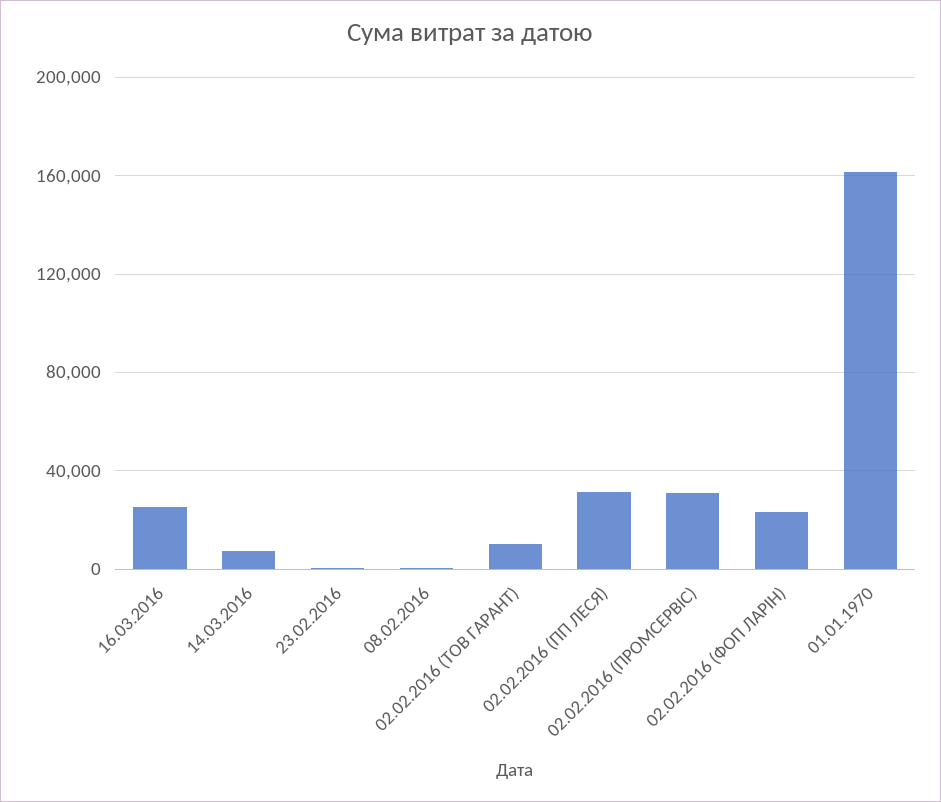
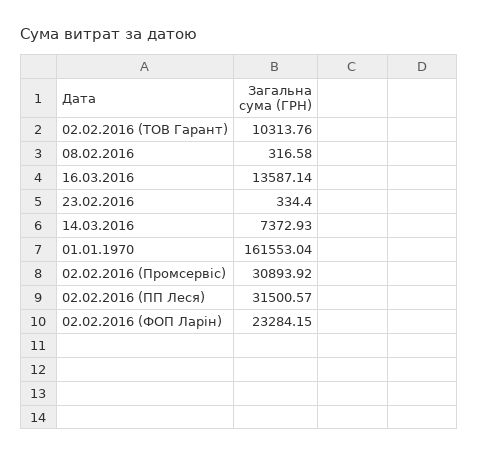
  {
-   "16.03.2016": 25000,
+   "16.03.2016": 13587.14,
    "14.03.2016": 7372.93,
    "23.02.2016": 334.4,
    "08.02.2016": 316.58,
    "02.02.2016 (ТОВ ГАРАНТ)": 10313.76,
    "02.02.2016 (ПП ЛЕСЯ)": 31500.57,
    "02.02.2016 (ПРОМСЕРВІС)": 30893.92,
    "02.02.2016 (ФОП ЛАРІН)": 23284.15,
    "01.01.1970": 161553.04
  }

